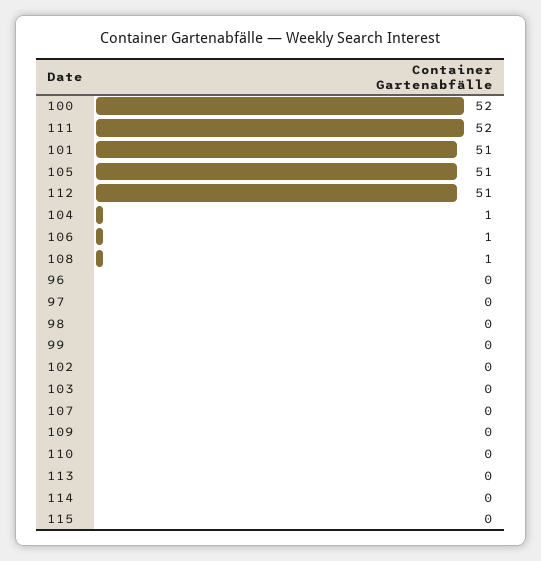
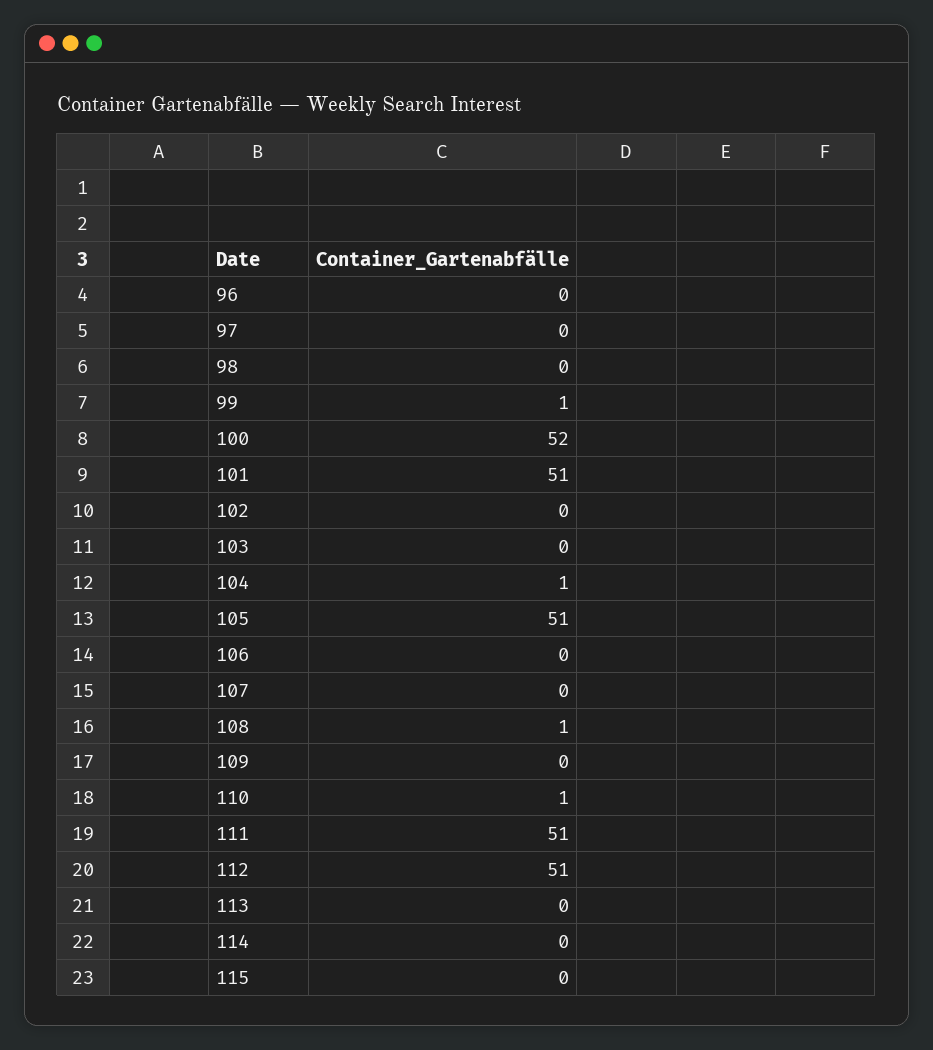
  {
    "100": 52,
-   "111": 52,
+   "111": 51,
    "101": 51,
    "105": 51,
    "112": 51,
    "104": 1,
-   "106": 1,
+   "106": 0,
    "108": 1,
    "96": 0,
    "97": 0,
    "98": 0,
-   "99": 0,
+   "99": 1,
    "102": 0,
    "103": 0,
    "107": 0,
    "109": 0,
-   "110": 0,
+   "110": 1,
    "113": 0,
    "114": 0,
    "115": 0
  }

